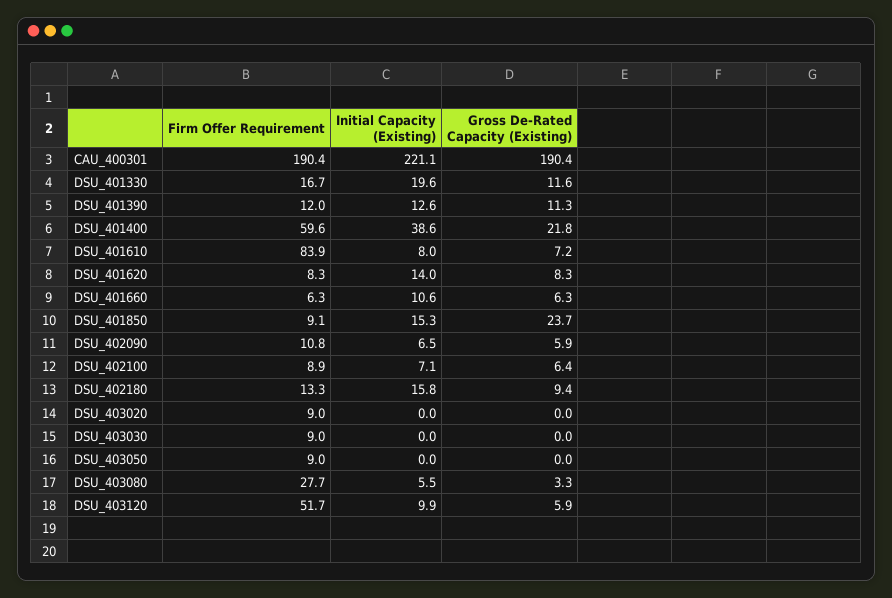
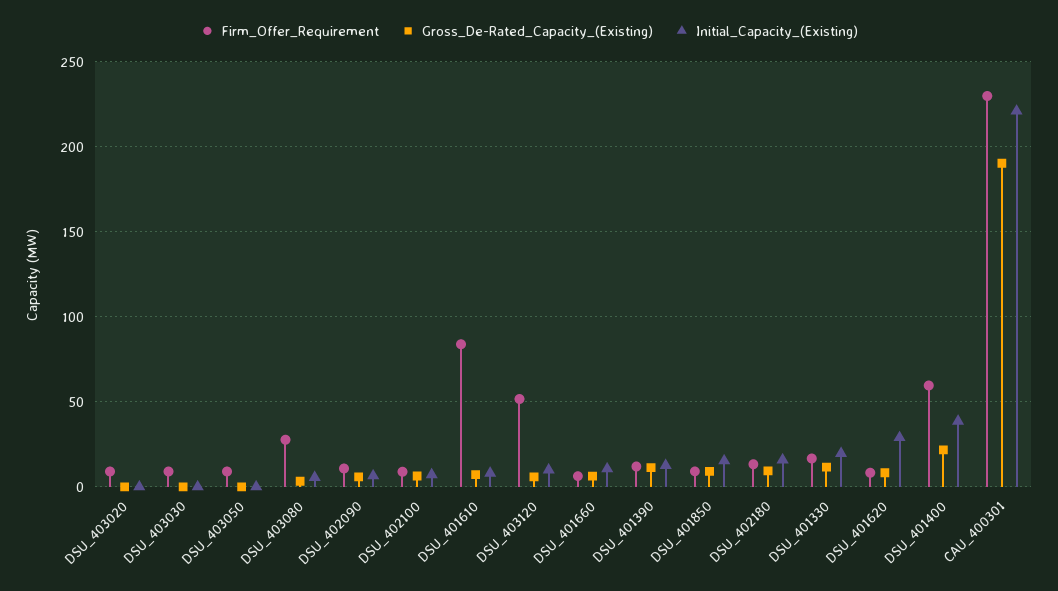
  {
    "Firm Offer Requirement": {
-     "CAU_400301": 190.4,
+     "CAU_400301": 230,
      "DSU_401330": 16.7,
      "DSU_401390": 12,
      "DSU_401400": 59.6,
      "DSU_401610": 83.9,
      "DSU_401620": 8.3,
      "DSU_401660": 6.3,
      "DSU_401850": 9.1,
      "DSU_402090": 10.8,
      "DSU_402100": 8.9,
      "DSU_402180": 13.3,
      "DSU_403020": 9,
      "DSU_403030": 9,
      "DSU_403050": 9,
      "DSU_403080": 27.7,
      "DSU_403120": 51.7
    },
    "Initial Capacity (Existing)": {
      "CAU_400301": 221.1,
      "DSU_401330": 19.6,
      "DSU_401390": 12.6,
      "DSU_401400": 38.6,
      "DSU_401610": 8,
-     "DSU_401620": 14,
+     "DSU_401620": 30,
      "DSU_401660": 10.6,
      "DSU_401850": 15.3,
      "DSU_402090": 6.5,
      "DSU_402100": 7.1,
      "DSU_402180": 15.8,
      "DSU_403020": 0,
      "DSU_403030": 0,
      "DSU_403050": 0,
      "DSU_403080": 5.5,
      "DSU_403120": 9.9
    },
    "Gross De-Rated Capacity (Existing)": {
      "CAU_400301": 190.4,
      "DSU_401330": 11.6,
      "DSU_401390": 11.3,
      "DSU_401400": 21.8,
      "DSU_401610": 7.2,
      "DSU_401620": 8.3,
      "DSU_401660": 6.3,
-     "DSU_401850": 23.7,
+     "DSU_401850": 10,
      "DSU_402090": 5.9,
      "DSU_402100": 6.4,
      "DSU_402180": 9.4,
      "DSU_403020": 0,
      "DSU_403030": 0,
      "DSU_403050": 0,
      "DSU_403080": 3.3,
      "DSU_403120": 5.9
    }
  }

